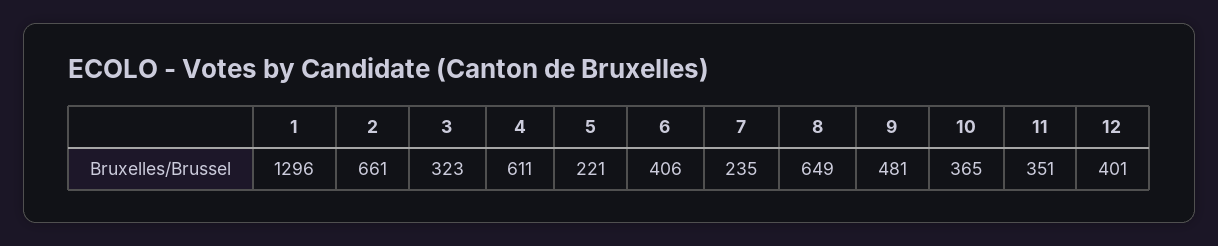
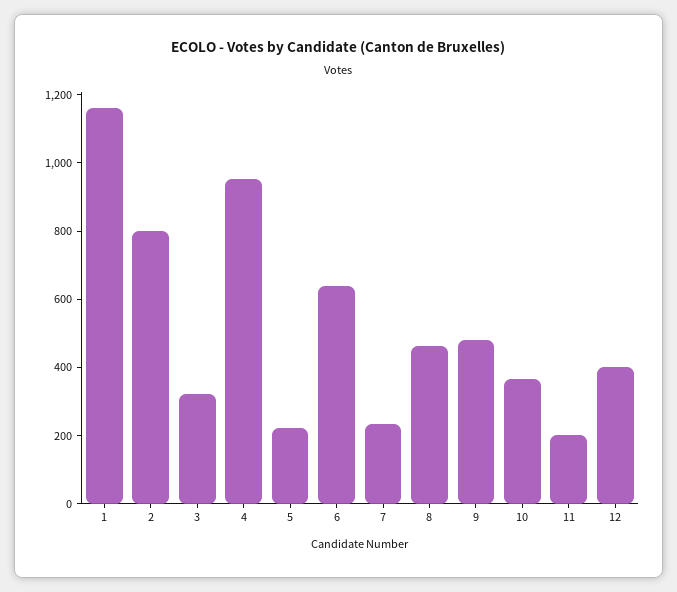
  {
-   "1": 1296,
+   "1": 1150,
-   "2": 661,
+   "2": 800,
    "3": 323,
-   "4": 611,
+   "4": 950,
    "5": 221,
-   "6": 406,
+   "6": 650,
    "7": 235,
-   "8": 649,
+   "8": 450,
    "9": 481,
    "10": 365,
-   "11": 351,
+   "11": 200,
    "12": 401
  }

